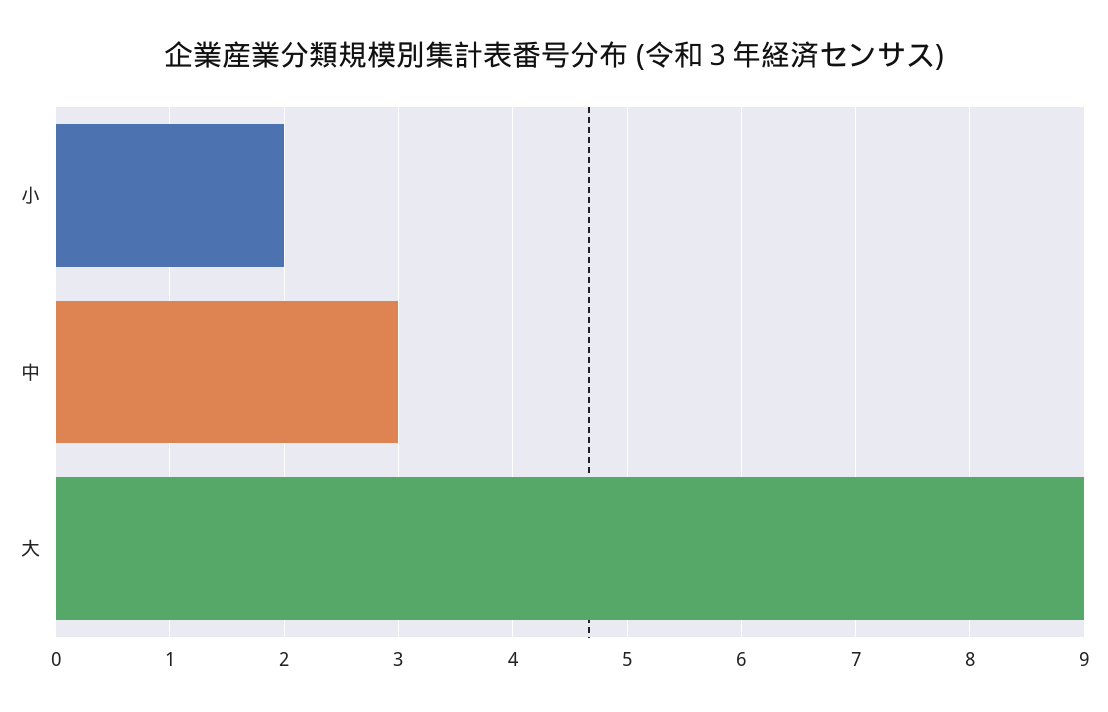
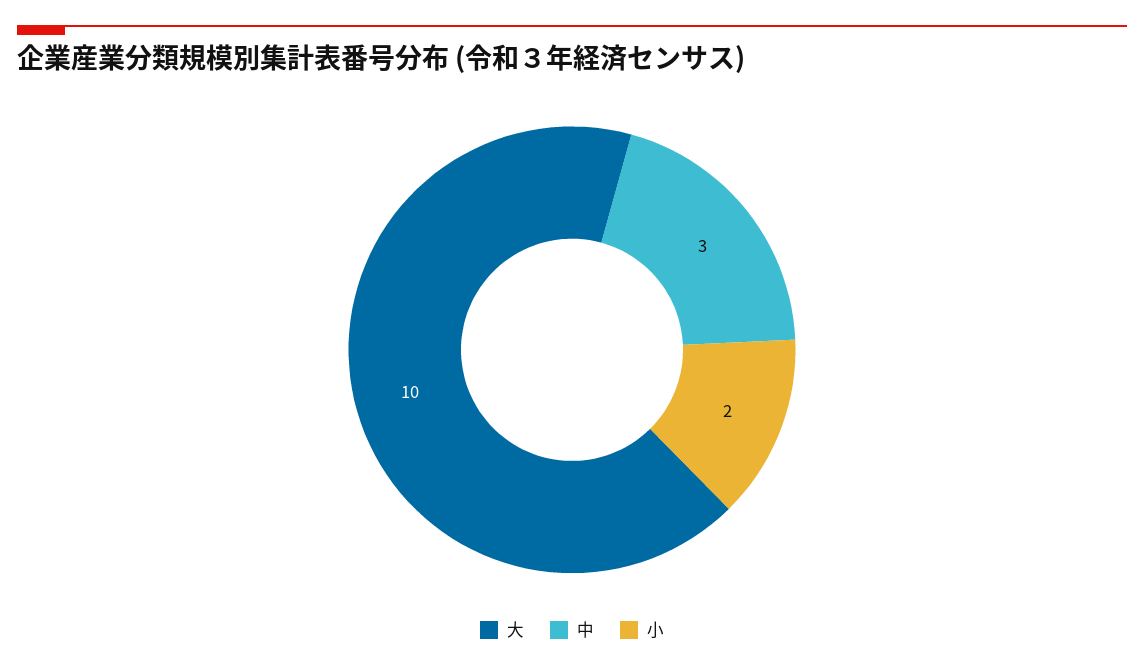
  {
    "小": 2,
    "中": 3,
-   "大": 9
+   "大": 10
  }

